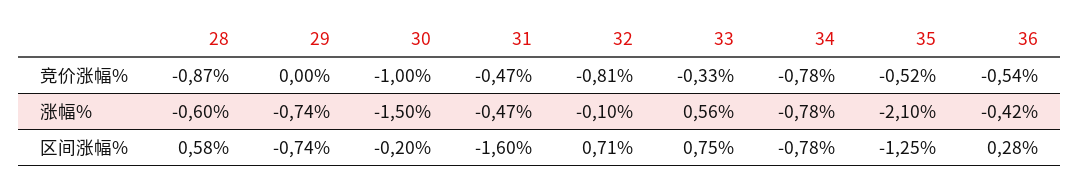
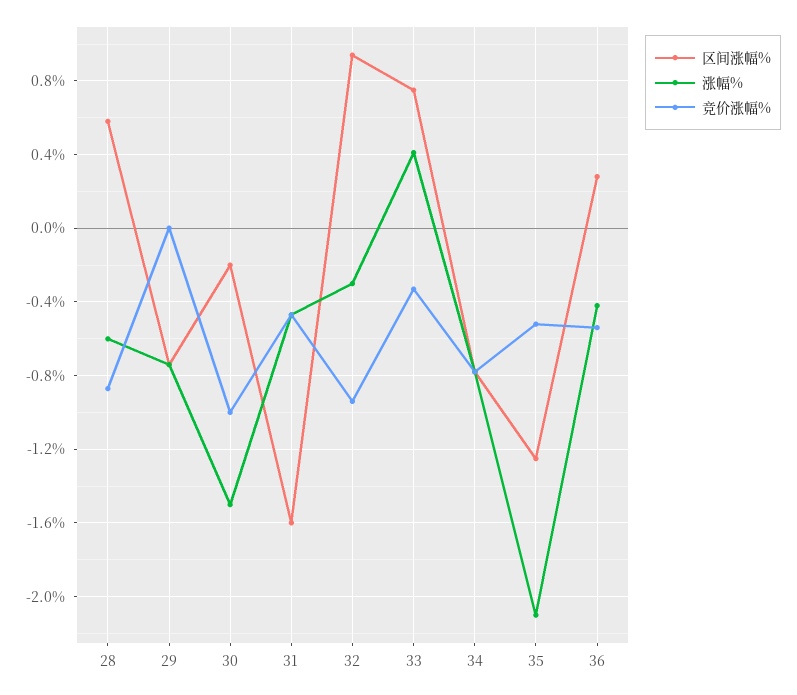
  {
    "竞价涨幅%": {
      "28": -0.87,
      "29": 0,
      "30": -1,
      "31": -0.47,
-     "32": -0.81,
+     "32": -0.95,
      "33": -0.33,
      "34": -0.78,
      "35": -0.52,
      "36": -0.54
    },
    "涨幅%": {
      "28": -0.6,
      "29": -0.74,
      "30": -1.5,
      "31": -0.47,
-     "32": -0.1,
+     "32": -0.3,
-     "33": 0.56,
+     "33": 0.4,
      "34": -0.78,
      "35": -2.1,
      "36": -0.42
    },
    "区间涨幅%": {
      "28": 0.58,
      "29": -0.74,
      "30": -0.2,
      "31": -1.6,
-     "32": 0.71,
+     "32": 0.95,
      "33": 0.75,
      "34": -0.78,
      "35": -1.25,
      "36": 0.28
    }
  }

